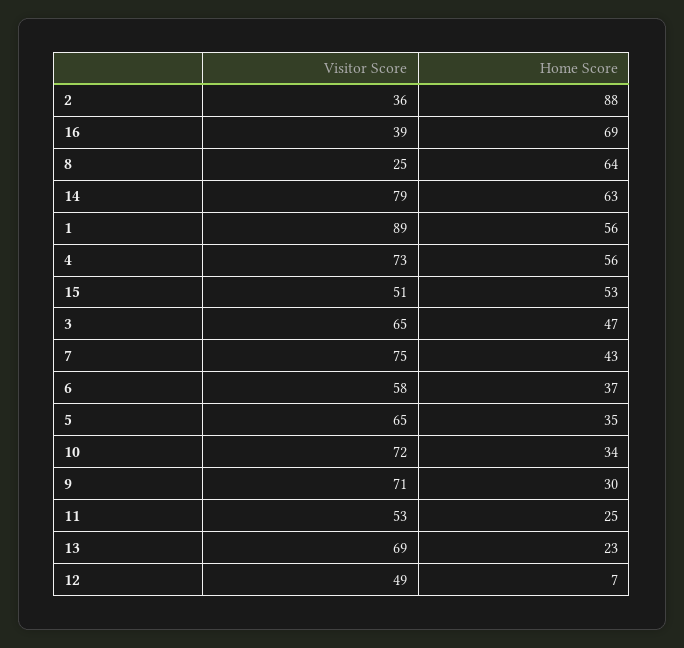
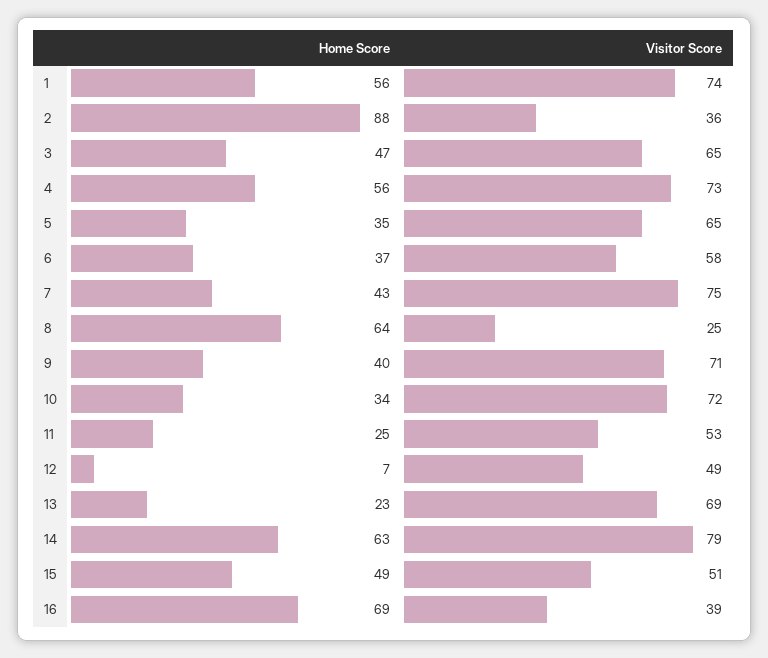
  {
    "Visitor Score": {
      "2": 36,
      "16": 39,
      "8": 25,
      "14": 79,
-     "1": 89,
+     "1": 74,
      "4": 73,
      "15": 51,
      "3": 65,
      "7": 75,
      "6": 58,
      "5": 65,
      "10": 72,
      "9": 71,
      "11": 53,
      "13": 69,
      "12": 49
    },
    "Home Score": {
      "2": 88,
      "16": 69,
      "8": 64,
      "14": 63,
      "1": 56,
      "4": 56,
-     "15": 53,
+     "15": 49,
      "3": 47,
      "7": 43,
      "6": 37,
      "5": 35,
      "10": 34,
-     "9": 30,
+     "9": 40,
      "11": 25,
      "13": 23,
      "12": 7
    }
  }

